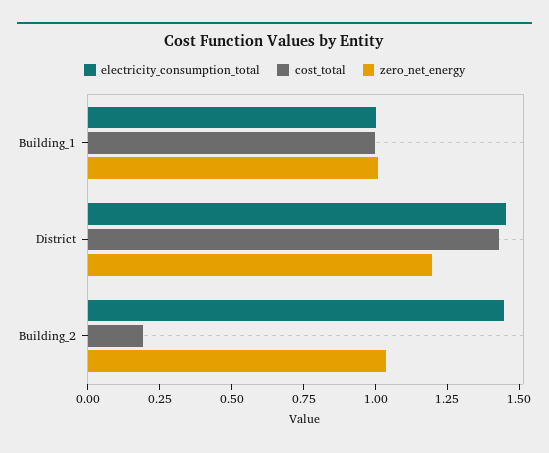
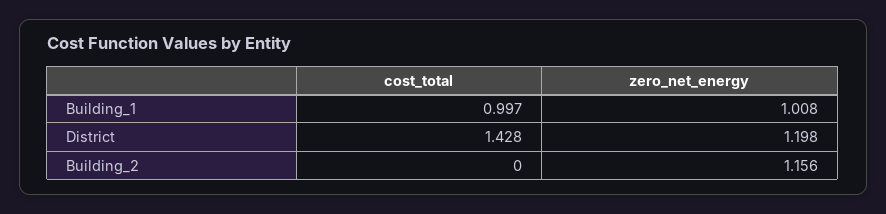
  {
-   "electricity_consumption_total": {
-     "Building_1": 1,
-     "District": 1.45,
-     "Building_2": 1.45
-   },
    "cost_total": {
      "Building_1": 0.997,
      "District": 1.428,
-     "Building_2": 0.2
+     "Building_2": 0
    },
    "zero_net_energy": {
      "Building_1": 1.008,
      "District": 1.198,
-     "Building_2": 1.05
+     "Building_2": 1.156
    }
  }

